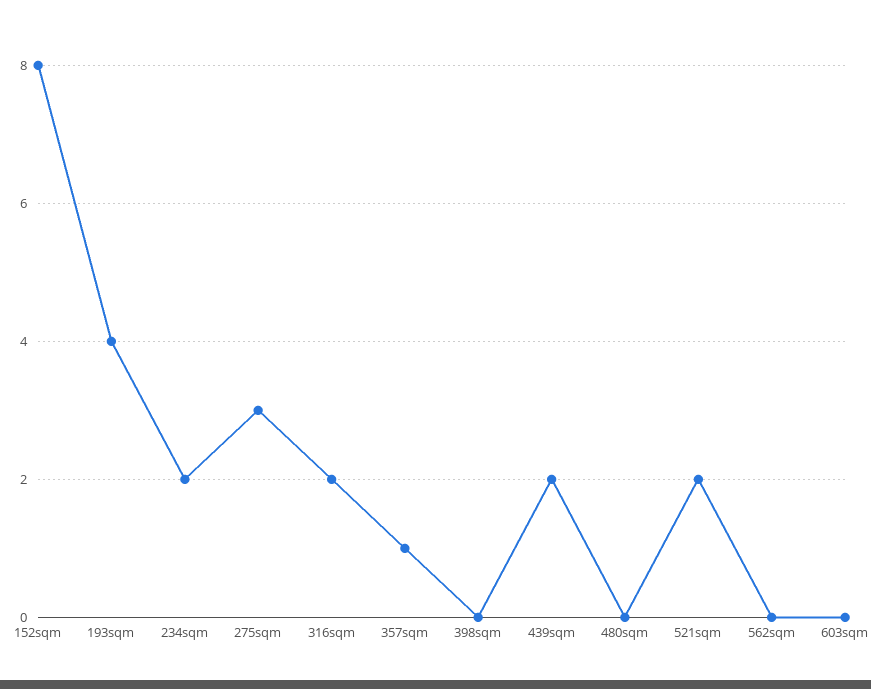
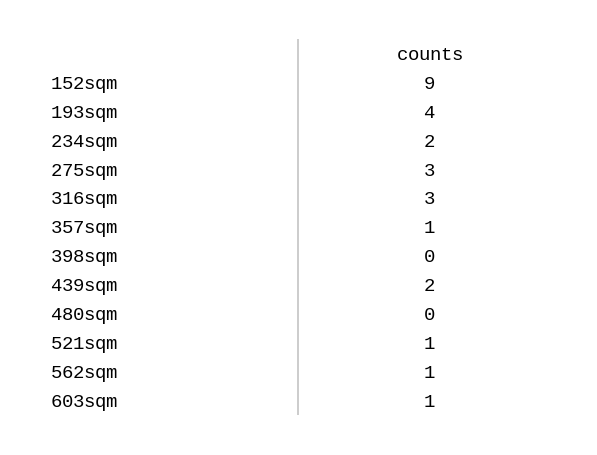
  {
-   "152sqm": 8,
+   "152sqm": 9,
    "193sqm": 4,
    "234sqm": 2,
    "275sqm": 3,
-   "316sqm": 2,
+   "316sqm": 3,
    "357sqm": 1,
    "398sqm": 0,
    "439sqm": 2,
    "480sqm": 0,
-   "521sqm": 2,
+   "521sqm": 1,
-   "562sqm": 0,
+   "562sqm": 1,
-   "603sqm": 0
+   "603sqm": 1
  }

